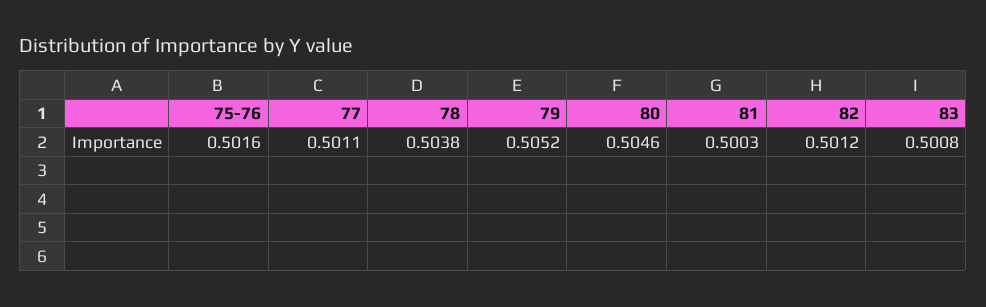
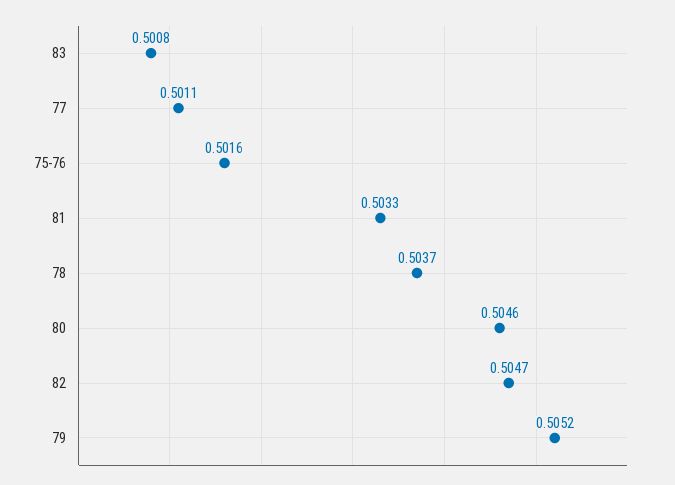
  {
    "75-76": 0.5016,
    "77": 0.5011,
-   "78": 0.5038,
+   "78": 0.5037,
    "79": 0.5052,
    "80": 0.5046,
-   "81": 0.5003,
+   "81": 0.5033,
-   "82": 0.5012,
+   "82": 0.5047,
    "83": 0.5008
  }

